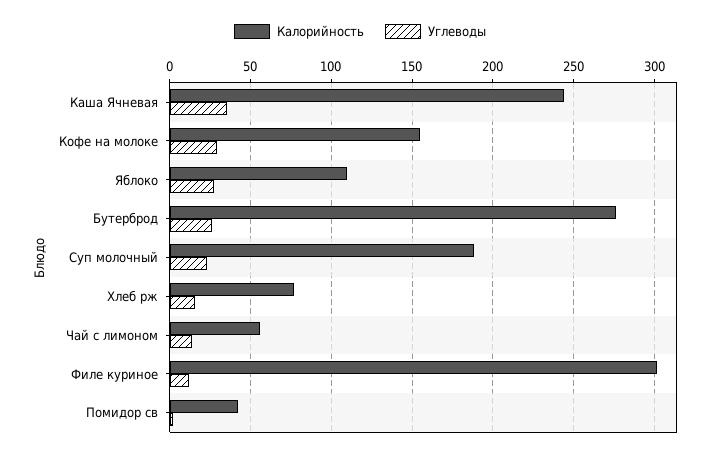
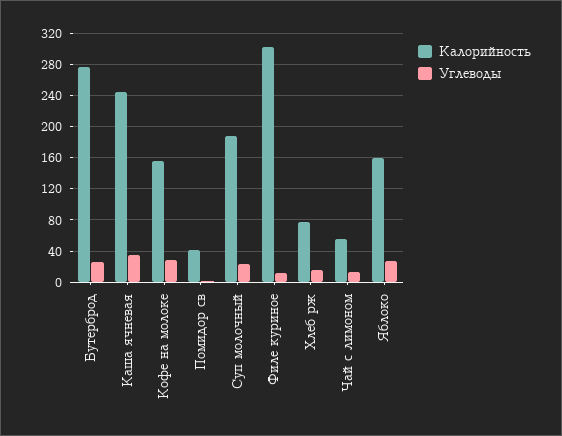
  {
    "Калорийность": {
      "Каша Ячневая": 245,
      "Кофе на молоке": 155,
-     "Яблоко": 110,
+     "Яблоко": 160,
      "Бутерброд": 275,
      "Суп молочный": 190,
      "Хлеб рж": 75,
      "Чай с лимоном": 55,
      "Филе куриное": 300,
      "Помидор св": 40
    },
    "Углеводы": {
      "Каша Ячневая": 35,
      "Кофе на молоке": 30,
      "Яблоко": 30,
      "Бутерброд": 25,
      "Суп молочный": 25,
      "Хлеб рж": 15,
      "Чай с лимоном": 15,
      "Филе куриное": 10,
      "Помидор св": 0
    }
  }

